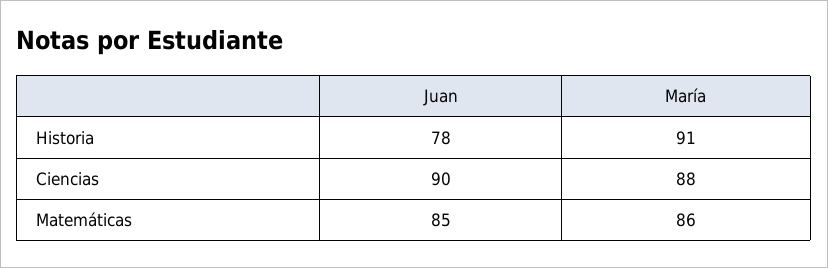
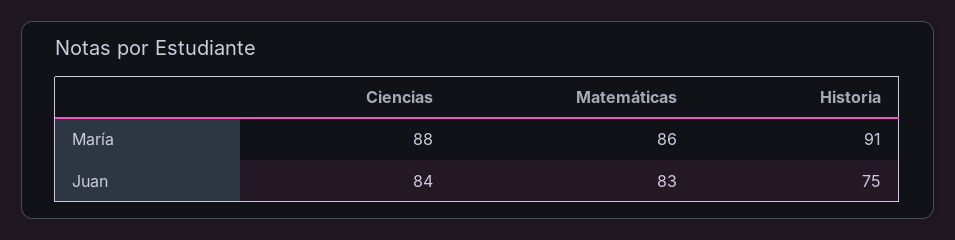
  {
    "Juan": {
-     "Historia": 78,
+     "Historia": 75,
-     "Ciencias": 90,
+     "Ciencias": 84,
-     "Matemáticas": 85
+     "Matemáticas": 83
    },
    "María": {
      "Historia": 91,
      "Ciencias": 88,
      "Matemáticas": 86
    }
  }

